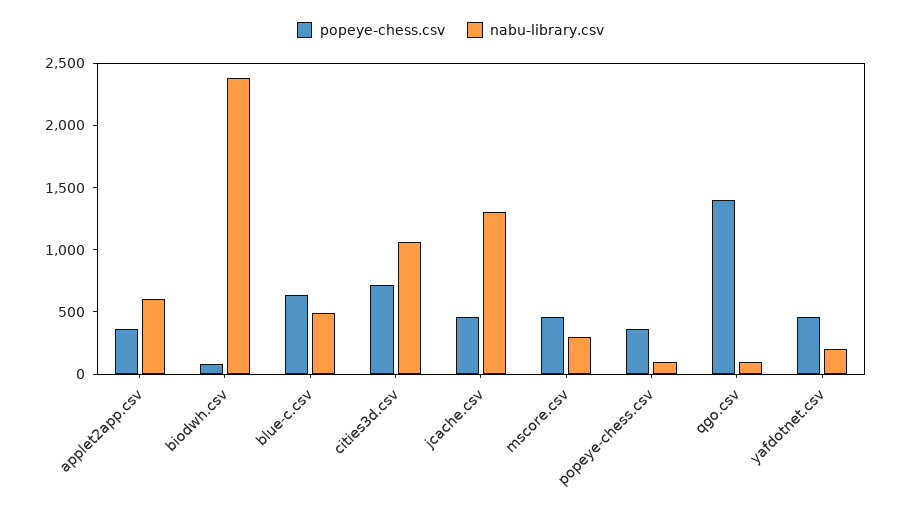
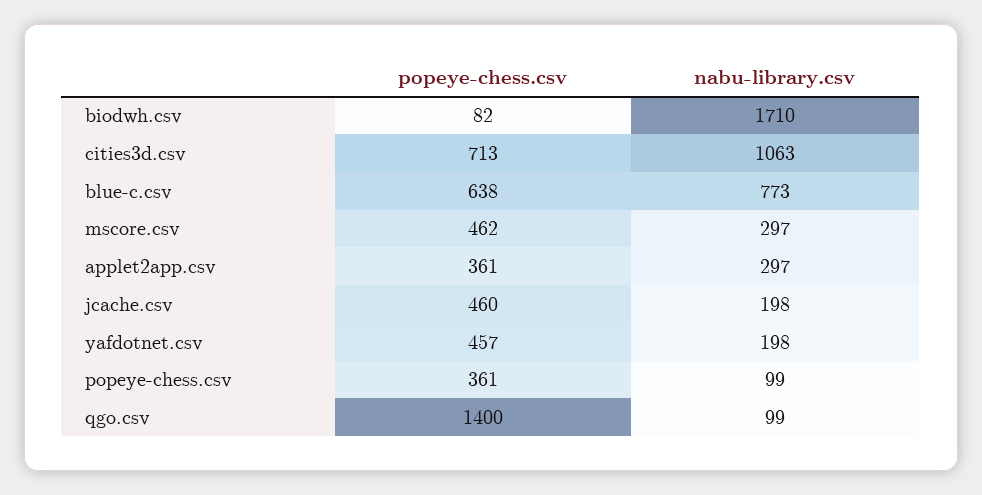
  {
    "popeye-chess.csv": {
      "applet2app.csv": 361,
      "biodwh.csv": 82,
      "blue-c.csv": 638,
      "cities3d.csv": 713,
      "jcache.csv": 460,
      "mscore.csv": 462,
      "popeye-chess.csv": 361,
      "qgo.csv": 1400,
      "yafdotnet.csv": 457
    },
    "nabu-library.csv": {
-     "applet2app.csv": 600,
+     "applet2app.csv": 297,
-     "biodwh.csv": 2400,
+     "biodwh.csv": 1710,
-     "blue-c.csv": 500,
+     "blue-c.csv": 773,
      "cities3d.csv": 1063,
-     "jcache.csv": 1300,
+     "jcache.csv": 198,
      "mscore.csv": 297,
      "popeye-chess.csv": 99,
      "qgo.csv": 99,
      "yafdotnet.csv": 198
    }
  }

